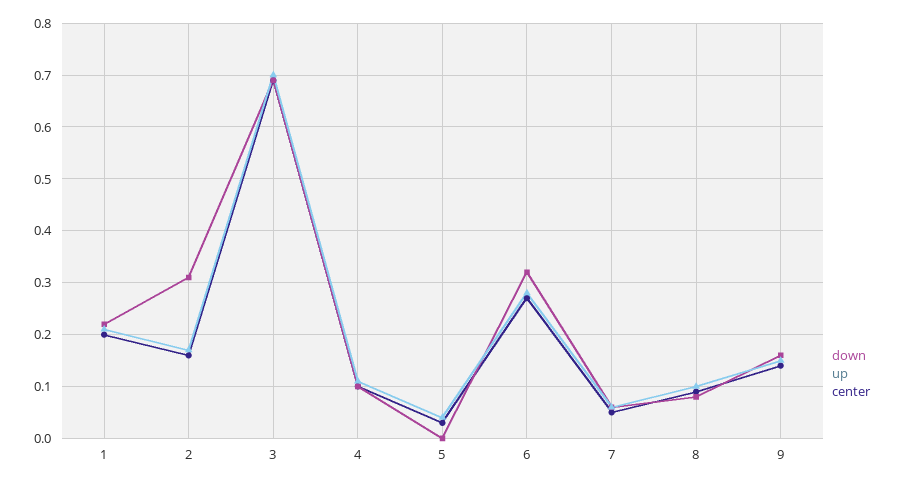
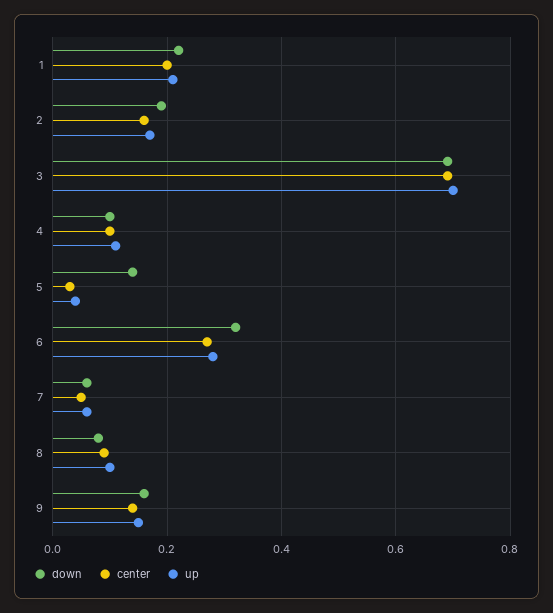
  {
    "down": {
      "1": 0.2,
-     "2": 0.3,
+     "2": 0.2,
      "3": 0.7,
      "4": 0.1,
-     "5": 0,
+     "5": 0.15,
      "6": 0.3,
      "7": 0.05,
      "8": 0.1,
      "9": 0.15
    },
    "up": {
      "1": 0.2,
      "2": 0.15,
      "3": 0.7,
      "4": 0.1,
      "5": 0.05,
      "6": 0.3,
      "7": 0.05,
      "8": 0.1,
      "9": 0.15
    },
    "center": {
      "1": 0.2,
      "2": 0.15,
      "3": 0.7,
      "4": 0.1,
      "5": 0.05,
      "6": 0.25,
      "7": 0.05,
      "8": 0.1,
      "9": 0.15
    }
  }

